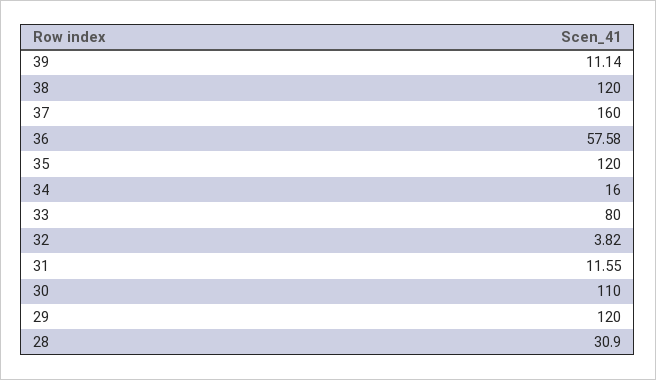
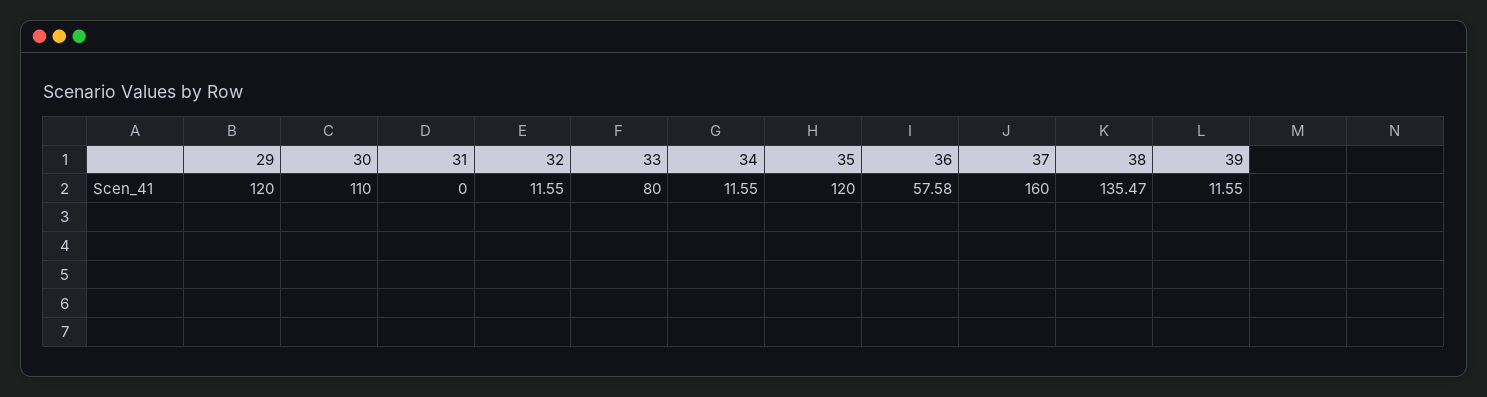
  {
-   "39": 11.14,
+   "39": 11.55,
-   "38": 120,
+   "38": 135.47,
    "37": 160,
    "36": 57.58,
    "35": 120,
-   "34": 16,
+   "34": 11.55,
    "33": 80,
-   "32": 3.82,
+   "32": 11.55,
-   "31": 11.55,
+   "31": 0,
    "30": 110,
-   "29": 120,
+   "29": 120
-   "28": 30.9
  }

